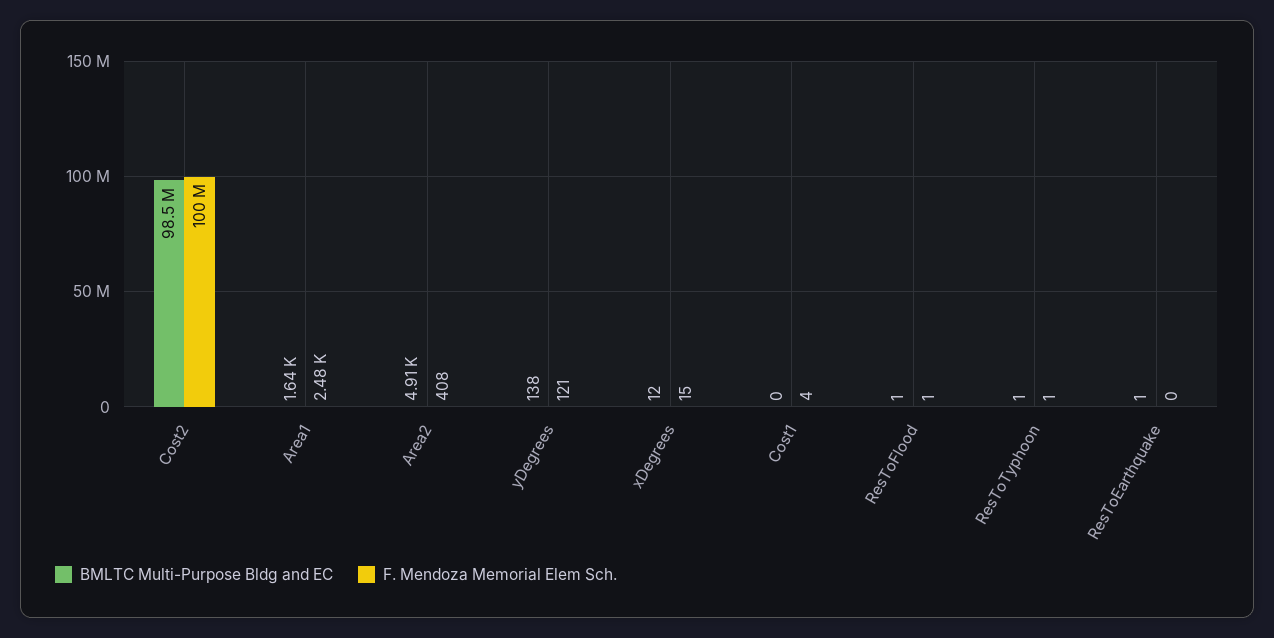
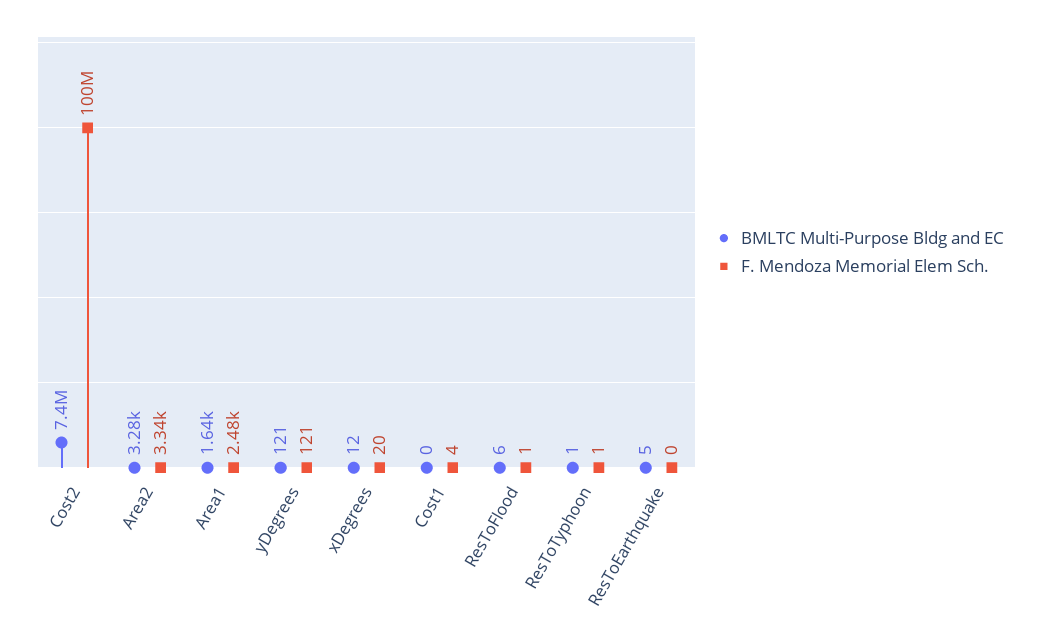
  {
    "BMLTC Multi-Purpose Bldg and EC": {
-     "Cost2": 98500000,
+     "Cost2": 7400000,
      "Area1": 1640,
-     "Area2": 4910,
+     "Area2": 3280,
-     "yDegrees": 138,
+     "yDegrees": 121,
      "xDegrees": 12,
      "Cost1": 0,
-     "ResToFlood": 1,
+     "ResToFlood": 6,
      "ResToTyphoon": 1,
-     "ResToEarthquake": 1
+     "ResToEarthquake": 5
    },
    "F. Mendoza Memorial Elem Sch.": {
      "Cost2": 100000000,
      "Area1": 2480,
-     "Area2": 408,
+     "Area2": 3340,
      "yDegrees": 121,
-     "xDegrees": 15,
+     "xDegrees": 20,
      "Cost1": 4,
      "ResToFlood": 1,
      "ResToTyphoon": 1,
      "ResToEarthquake": 0
    }
  }

